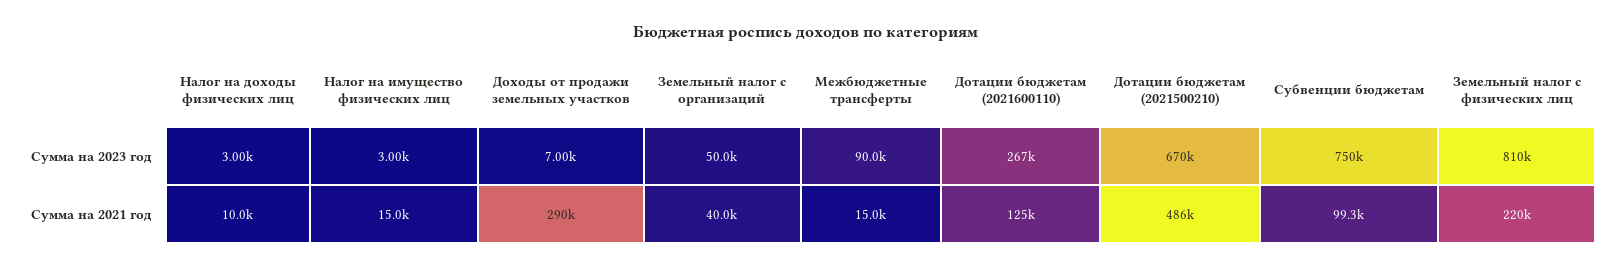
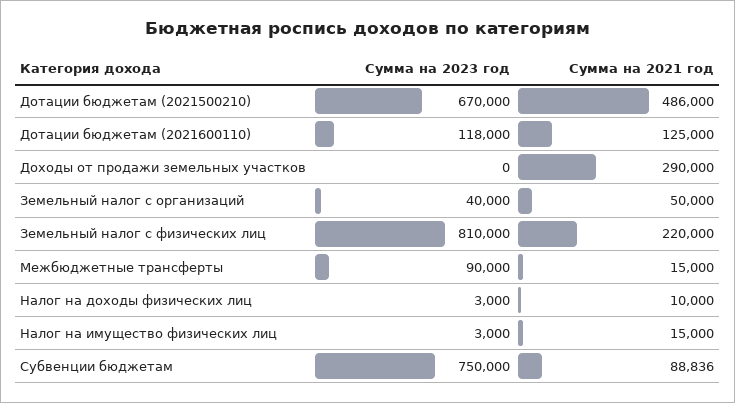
  {
    "Налог на доходы физических лиц": {
      "Сумма на 2023 год": 3000,
      "Сумма на 2021 год": 10000
    },
    "Налог на имущество физических лиц": {
      "Сумма на 2023 год": 3000,
      "Сумма на 2021 год": 15000
    },
    "Доходы от продажи земельных участков": {
-     "Сумма на 2023 год": 7000,
+     "Сумма на 2023 год": 0,
      "Сумма на 2021 год": 290000
    },
    "Земельный налог с организаций": {
-     "Сумма на 2023 год": 50000,
+     "Сумма на 2023 год": 40000,
-     "Сумма на 2021 год": 40000
+     "Сумма на 2021 год": 50000
    },
    "Межбюджетные трансферты": {
      "Сумма на 2023 год": 90000,
      "Сумма на 2021 год": 15000
    },
    "Дотации бюджетам (2021600110)": {
-     "Сумма на 2023 год": 267000,
+     "Сумма на 2023 год": 118000,
      "Сумма на 2021 год": 125000
    },
    "Дотации бюджетам (2021500210)": {
      "Сумма на 2023 год": 670000,
      "Сумма на 2021 год": 486000
    },
    "Субвенции бюджетам": {
      "Сумма на 2023 год": 750000,
-     "Сумма на 2021 год": 99300
+     "Сумма на 2021 год": 88836
    },
    "Земельный налог с физических лиц": {
      "Сумма на 2023 год": 810000,
      "Сумма на 2021 год": 220000
    }
  }

